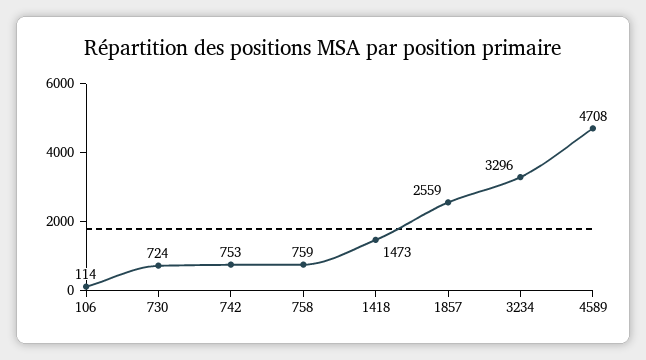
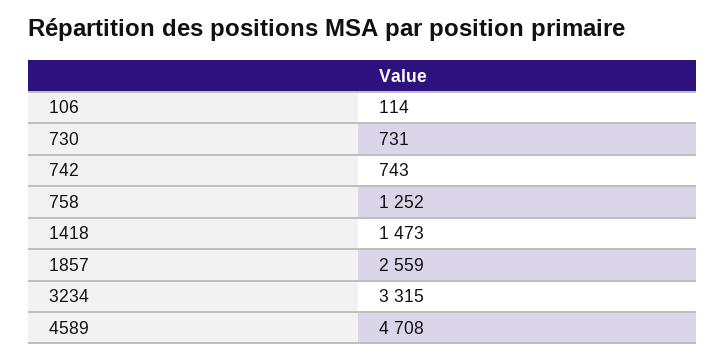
  {
    "106": 114,
-   "730": 724,
+   "730": 731,
-   "742": 753,
+   "742": 743,
-   "758": 759,
+   "758": 1252,
    "1418": 1473,
    "1857": 2559,
-   "3234": 3296,
+   "3234": 3315,
    "4589": 4708
  }

